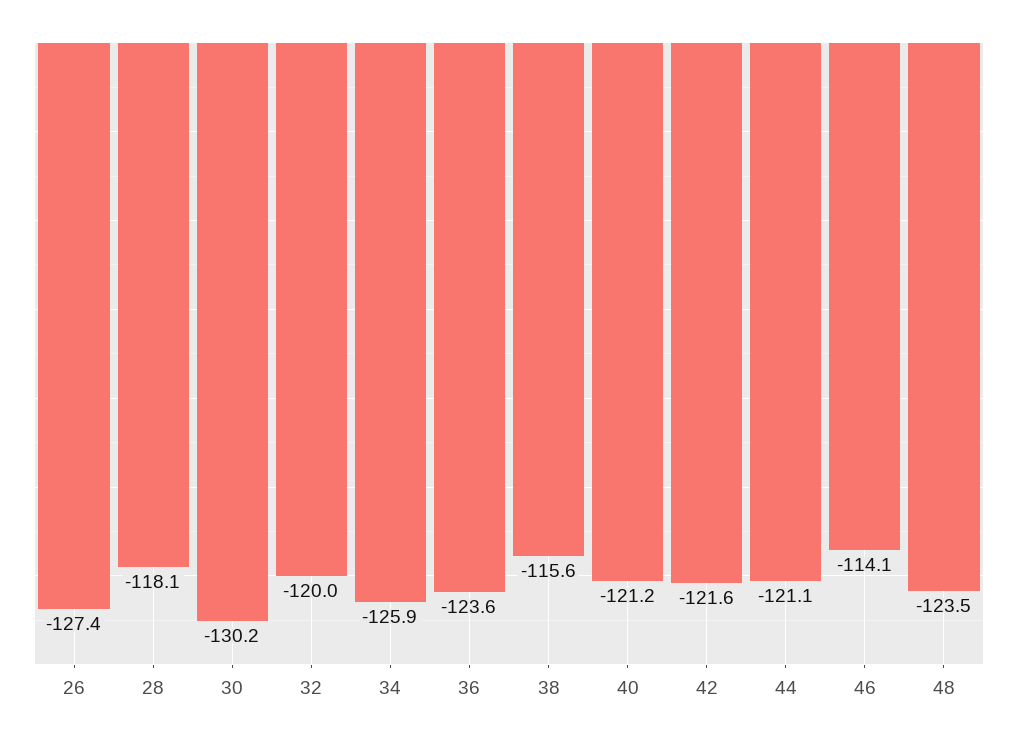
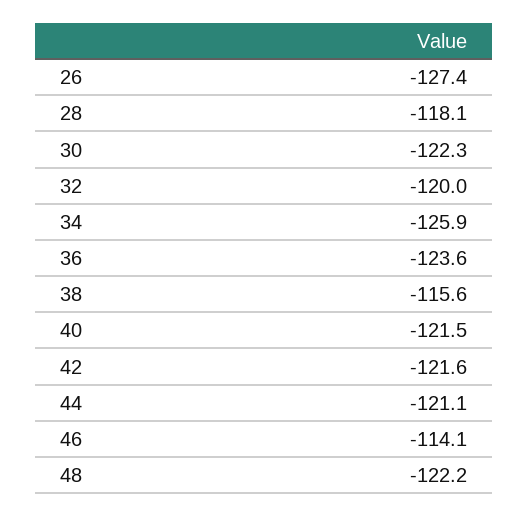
  {
    "26": -127.4,
    "28": -118.1,
-   "30": -130.2,
+   "30": -122.3,
    "32": -120,
    "34": -125.9,
    "36": -123.6,
    "38": -115.6,
-   "40": -121.2,
+   "40": -121.5,
    "42": -121.6,
    "44": -121.1,
    "46": -114.1,
-   "48": -123.5
+   "48": -122.2
  }

